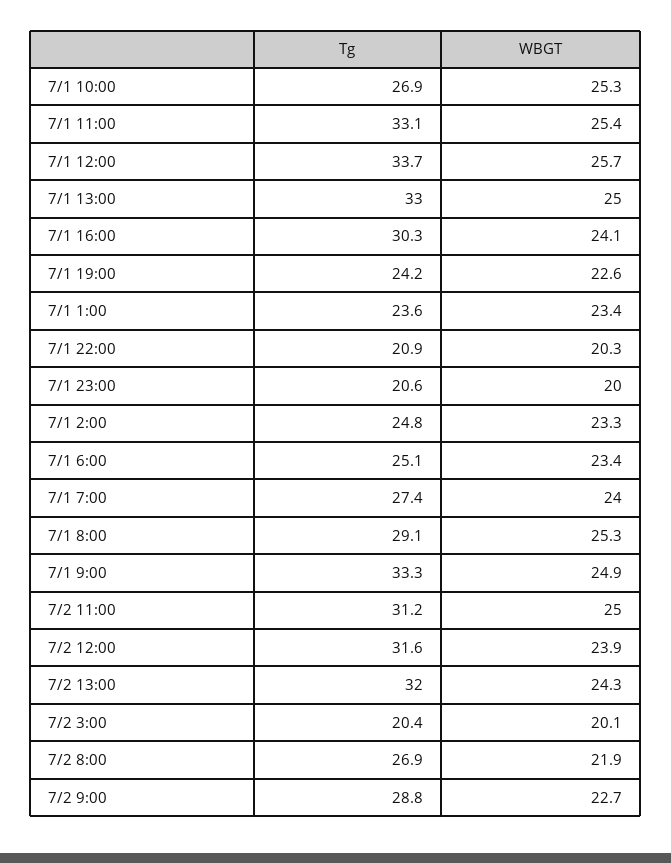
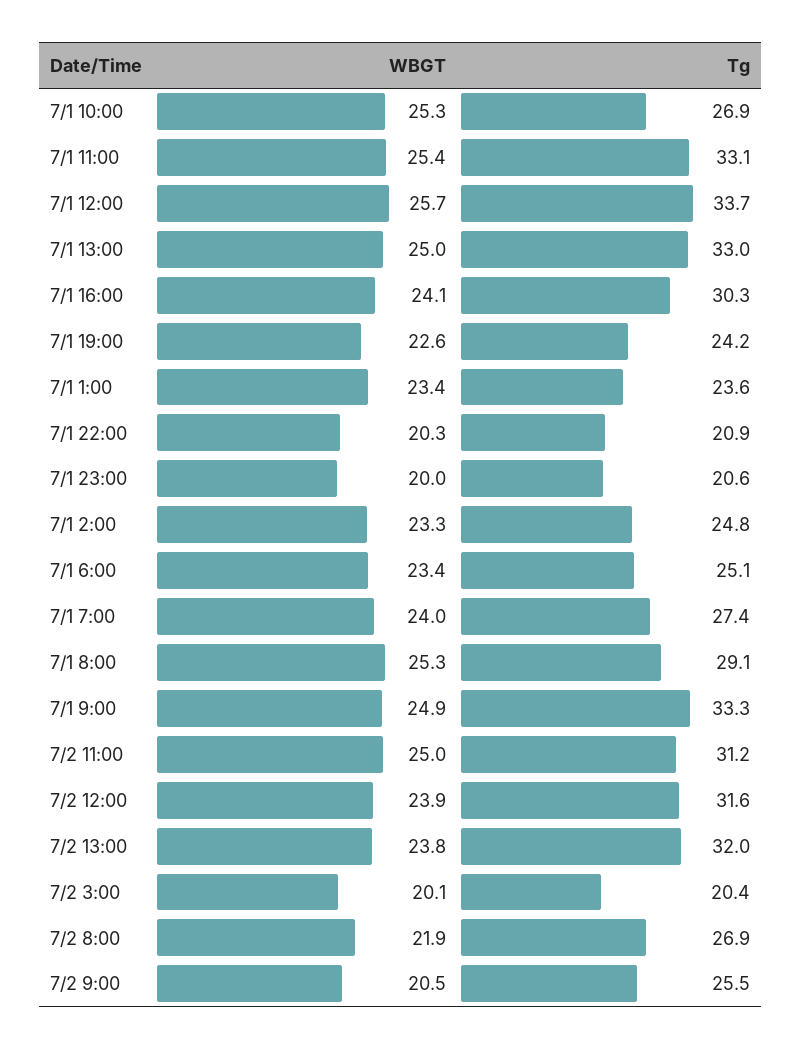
  {
    "Tg": {
      "7/1 10:00": 26.9,
      "7/1 11:00": 33.1,
      "7/1 12:00": 33.7,
      "7/1 13:00": 33,
      "7/1 16:00": 30.3,
      "7/1 19:00": 24.2,
      "7/1 1:00": 23.6,
      "7/1 22:00": 20.9,
      "7/1 23:00": 20.6,
      "7/1 2:00": 24.8,
      "7/1 6:00": 25.1,
      "7/1 7:00": 27.4,
      "7/1 8:00": 29.1,
      "7/1 9:00": 33.3,
      "7/2 11:00": 31.2,
      "7/2 12:00": 31.6,
      "7/2 13:00": 32,
      "7/2 3:00": 20.4,
      "7/2 8:00": 26.9,
-     "7/2 9:00": 28.8
+     "7/2 9:00": 25.5
    },
    "WBGT": {
      "7/1 10:00": 25.3,
      "7/1 11:00": 25.4,
      "7/1 12:00": 25.7,
      "7/1 13:00": 25,
      "7/1 16:00": 24.1,
      "7/1 19:00": 22.6,
      "7/1 1:00": 23.4,
      "7/1 22:00": 20.3,
      "7/1 23:00": 20,
      "7/1 2:00": 23.3,
      "7/1 6:00": 23.4,
      "7/1 7:00": 24,
      "7/1 8:00": 25.3,
      "7/1 9:00": 24.9,
      "7/2 11:00": 25,
      "7/2 12:00": 23.9,
-     "7/2 13:00": 24.3,
+     "7/2 13:00": 23.8,
      "7/2 3:00": 20.1,
      "7/2 8:00": 21.9,
-     "7/2 9:00": 22.7
+     "7/2 9:00": 20.5
    }
  }

